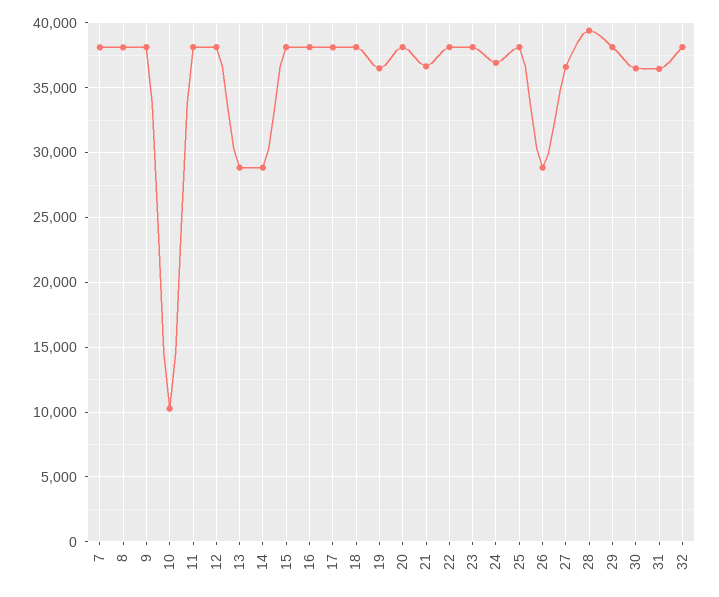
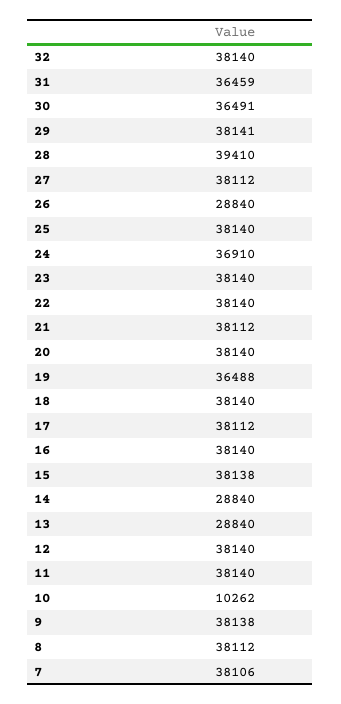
  {
    "7": 38106,
    "8": 38112,
    "9": 38138,
    "10": 10262,
    "11": 38140,
    "12": 38140,
    "13": 28840,
    "14": 28840,
    "15": 38138,
    "16": 38140,
    "17": 38112,
    "18": 38140,
    "19": 36488,
    "20": 38140,
-   "21": 36500,
+   "21": 38112,
    "22": 38140,
    "23": 38140,
    "24": 36910,
    "25": 38140,
    "26": 28840,
-   "27": 36500,
+   "27": 38112,
    "28": 39410,
    "29": 38141,
    "30": 36491,
    "31": 36459,
    "32": 38140
  }

